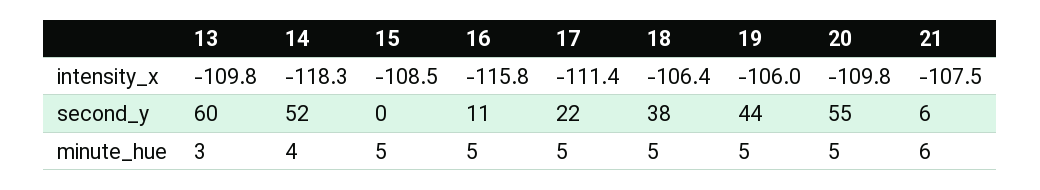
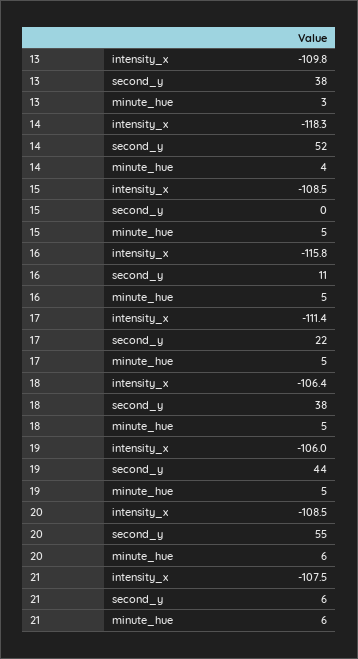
  {
    "13": {
      "intensity_x": -109.8,
-     "second_y": 60,
+     "second_y": 38,
      "minute_hue": 3
    },
    "14": {
      "intensity_x": -118.3,
      "second_y": 52,
      "minute_hue": 4
    },
    "15": {
      "intensity_x": -108.5,
      "second_y": 0,
      "minute_hue": 5
    },
    "16": {
      "intensity_x": -115.8,
      "second_y": 11,
      "minute_hue": 5
    },
    "17": {
      "intensity_x": -111.4,
      "second_y": 22,
      "minute_hue": 5
    },
    "18": {
      "intensity_x": -106.4,
      "second_y": 38,
      "minute_hue": 5
    },
    "19": {
      "intensity_x": -106,
      "second_y": 44,
      "minute_hue": 5
    },
    "20": {
-     "intensity_x": -109.8,
+     "intensity_x": -108.5,
      "second_y": 55,
-     "minute_hue": 5
+     "minute_hue": 6
    },
    "21": {
      "intensity_x": -107.5,
      "second_y": 6,
      "minute_hue": 6
    }
  }

